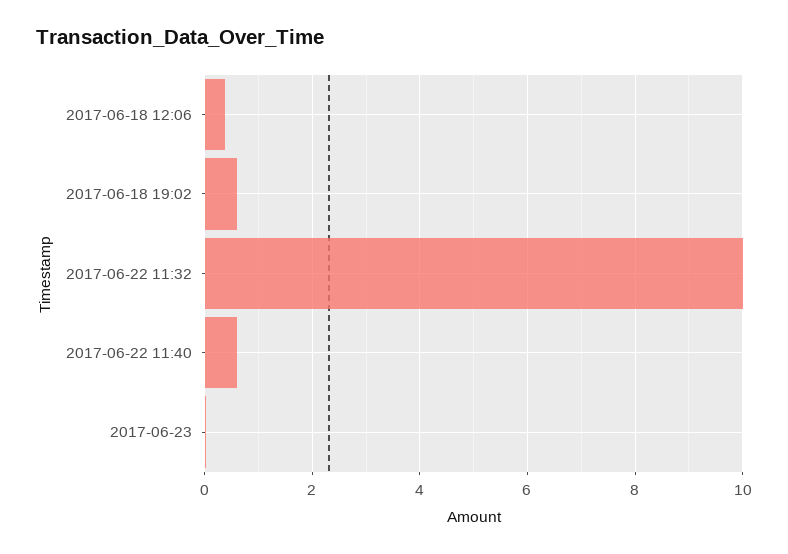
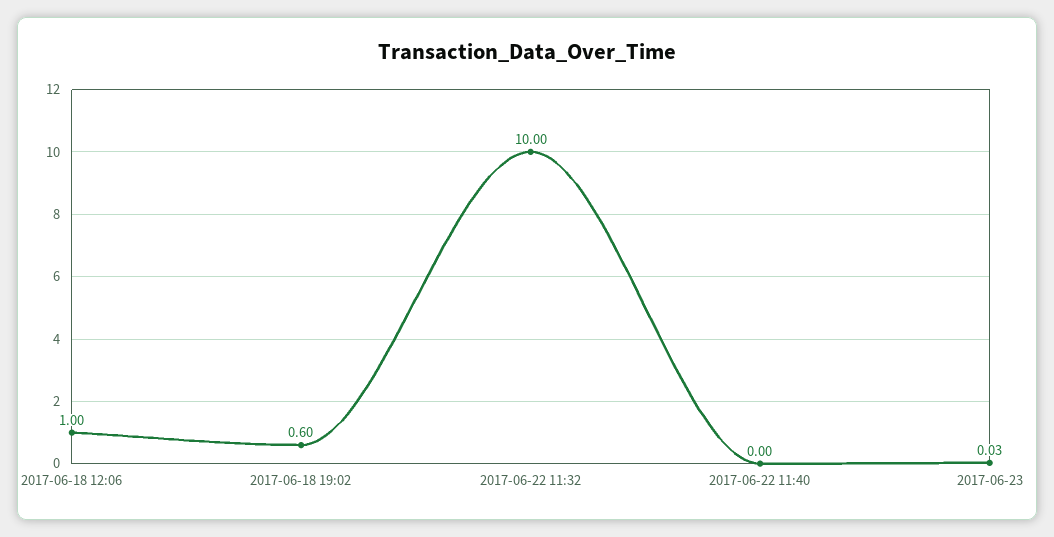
  {
-   "2017-06-18 12:06": 0.4,
+   "2017-06-18 12:06": 1,
    "2017-06-18 19:02": 0.6,
    "2017-06-22 11:32": 10,
-   "2017-06-22 11:40": 0.6,
+   "2017-06-22 11:40": 0,
    "2017-06-23": 0.03
  }

